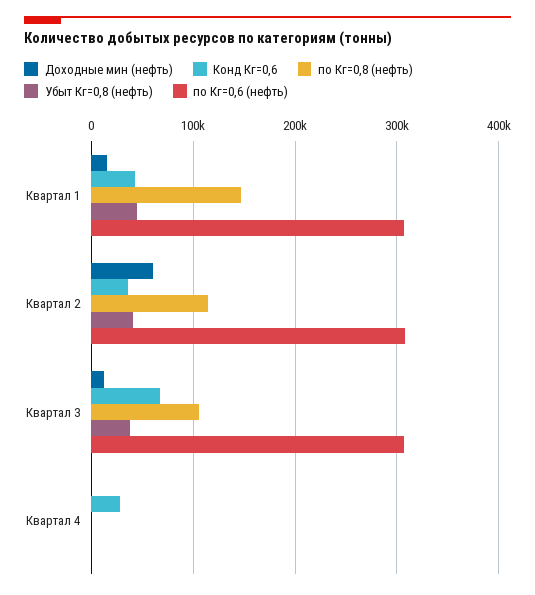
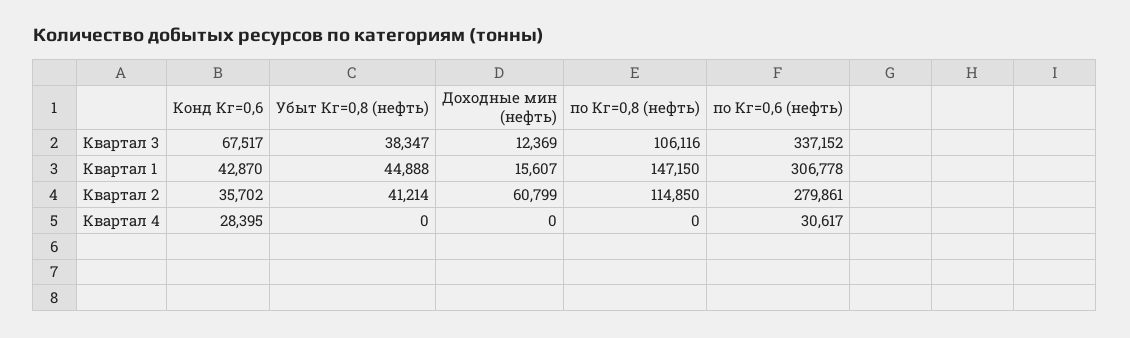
  {
    "Доходные мин (нефть)": {
      "Квартал 1": 15607,
      "Квартал 2": 60799,
      "Квартал 3": 12369,
      "Квартал 4": 0
    },
    "Конд Кг=0,6": {
      "Квартал 1": 42870,
      "Квартал 2": 35702,
      "Квартал 3": 67517,
      "Квартал 4": 28395
    },
    "по Кг=0,8 (нефть)": {
      "Квартал 1": 147150,
      "Квартал 2": 114850,
      "Квартал 3": 106116,
      "Квартал 4": 0
    },
    "Убыт Кг=0,8 (нефть)": {
      "Квартал 1": 44888,
      "Квартал 2": 41214,
      "Квартал 3": 38347,
      "Квартал 4": 0
    },
    "по Кг=0,6 (нефть)": {
      "Квартал 1": 306778,
-     "Квартал 2": 310000,
+     "Квартал 2": 279861,
-     "Квартал 3": 310000,
+     "Квартал 3": 337152,
-     "Квартал 4": 0
+     "Квартал 4": 30617
    }
  }

